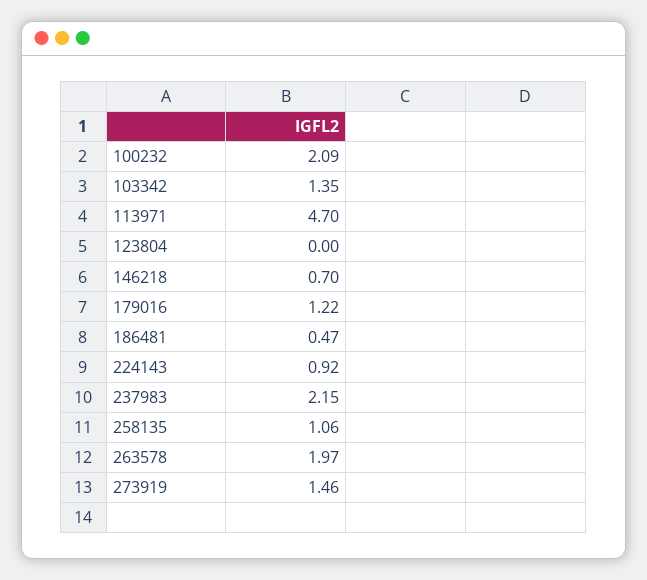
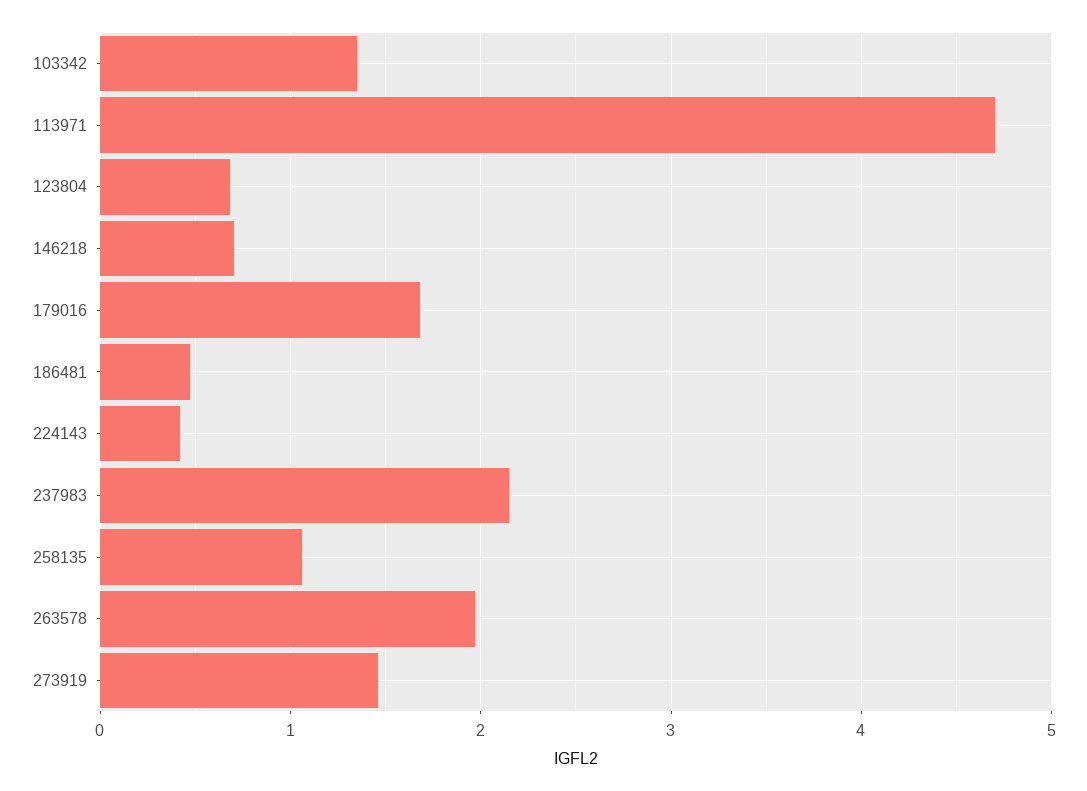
  {
-   "100232": 2.09,
    "103342": 1.35,
    "113971": 4.7,
-   "123804": 0,
+   "123804": 0.7,
    "146218": 0.7,
-   "179016": 1.22,
+   "179016": 1.7,
    "186481": 0.47,
-   "224143": 0.92,
+   "224143": 0.4,
    "237983": 2.15,
    "258135": 1.06,
    "263578": 1.97,
    "273919": 1.46
  }

